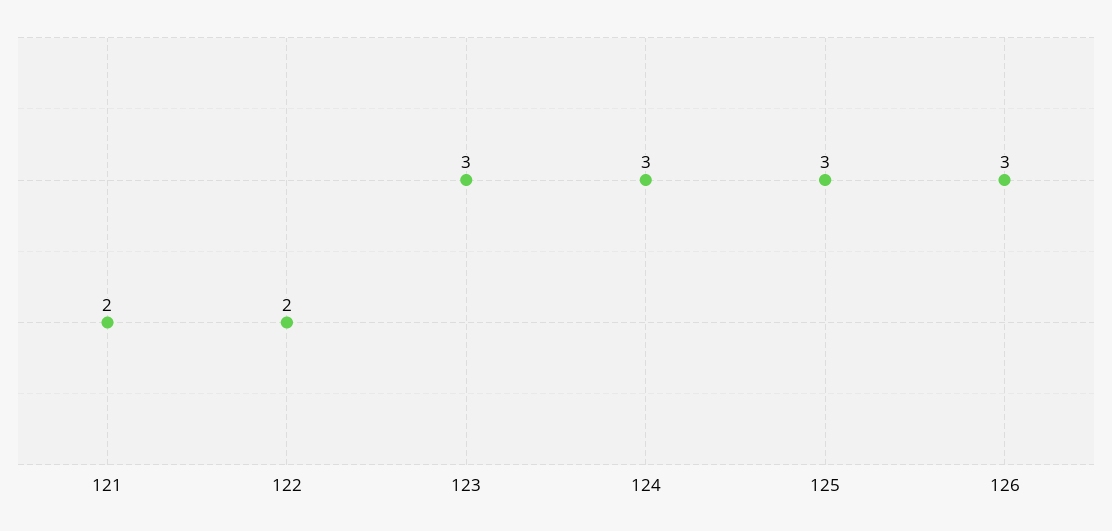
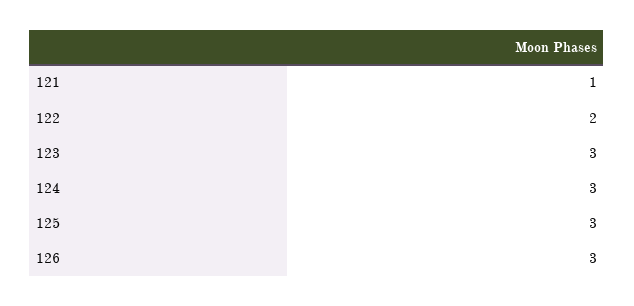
  {
-   "121": 2,
+   "121": 1,
    "122": 2,
    "123": 3,
    "124": 3,
    "125": 3,
    "126": 3
  }

